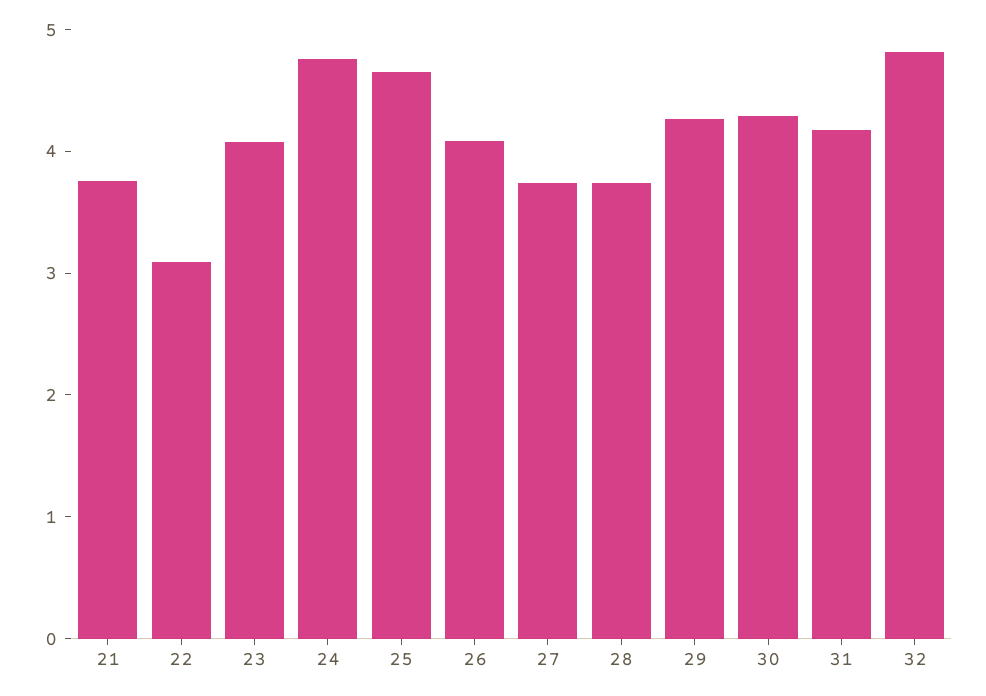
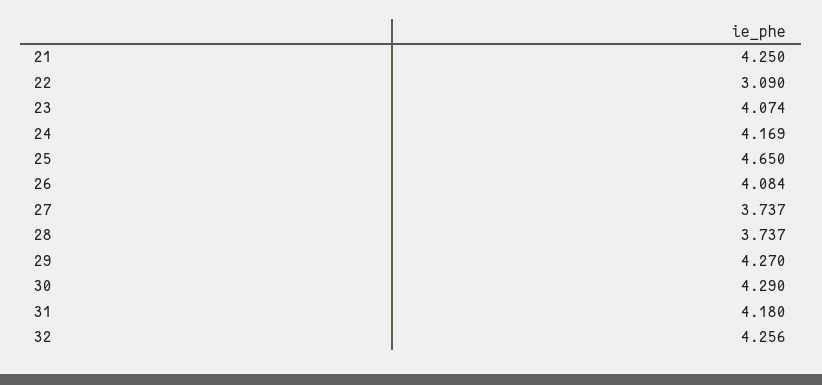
  {
-   "21": 3.8,
+   "21": 4.25,
    "22": 3.09,
    "23": 4.074,
-   "24": 4.8,
+   "24": 4.169,
    "25": 4.65,
    "26": 4.084,
    "27": 3.737,
    "28": 3.737,
    "29": 4.27,
    "30": 4.29,
    "31": 4.18,
-   "32": 4.8
+   "32": 4.256
  }

